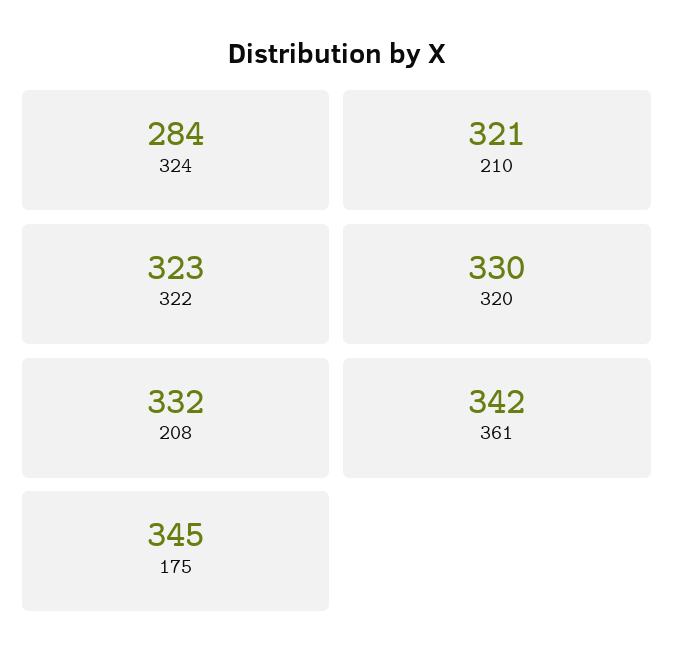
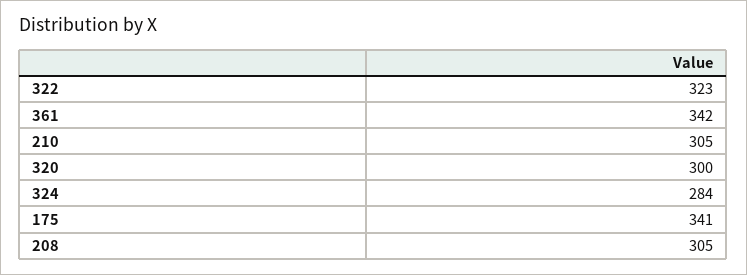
  {
    "324": 284,
-   "210": 321,
+   "210": 305,
    "322": 323,
-   "320": 330,
+   "320": 300,
-   "208": 332,
+   "208": 305,
    "361": 342,
-   "175": 345
+   "175": 341
  }

